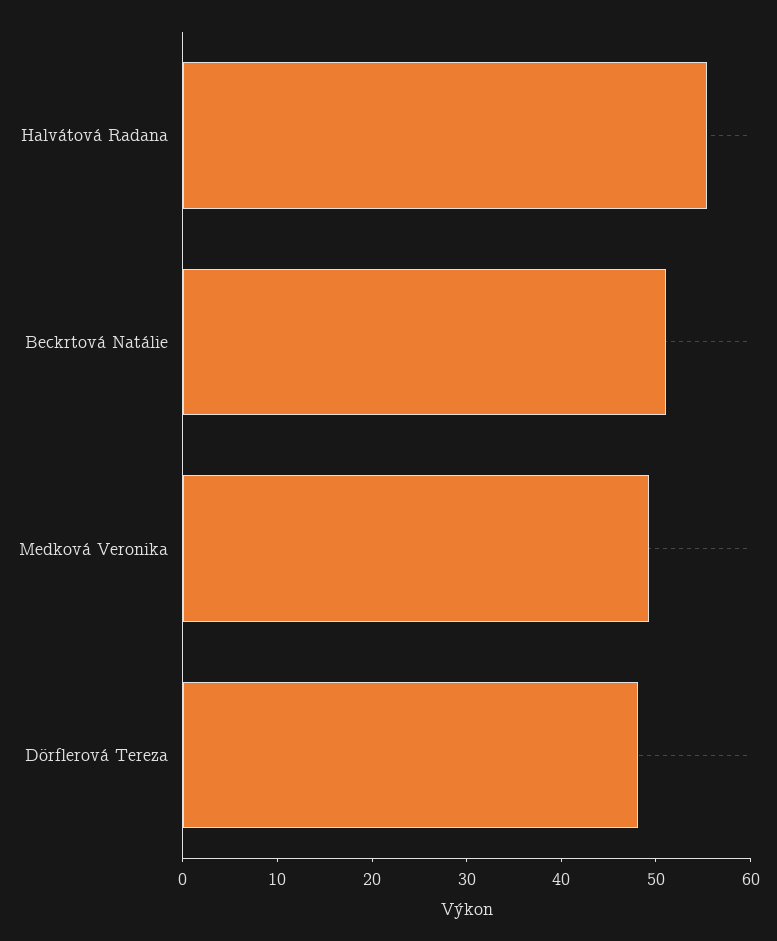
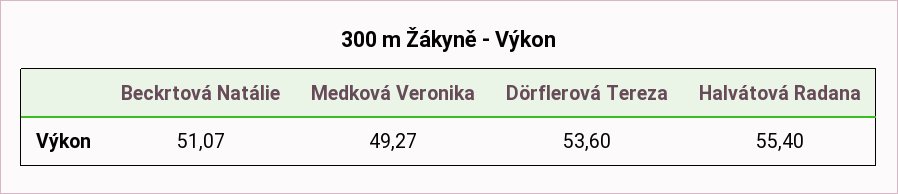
  {
    "Halvátová Radana": 55.4,
    "Beckrtová Natálie": 51.07,
    "Medková Veronika": 49.27,
-   "Dörflerová Tereza": 48
+   "Dörflerová Tereza": 53.6
  }

